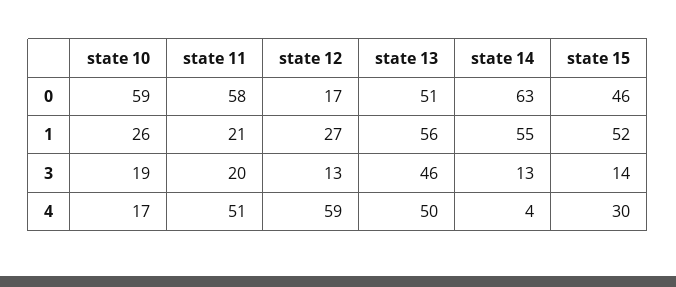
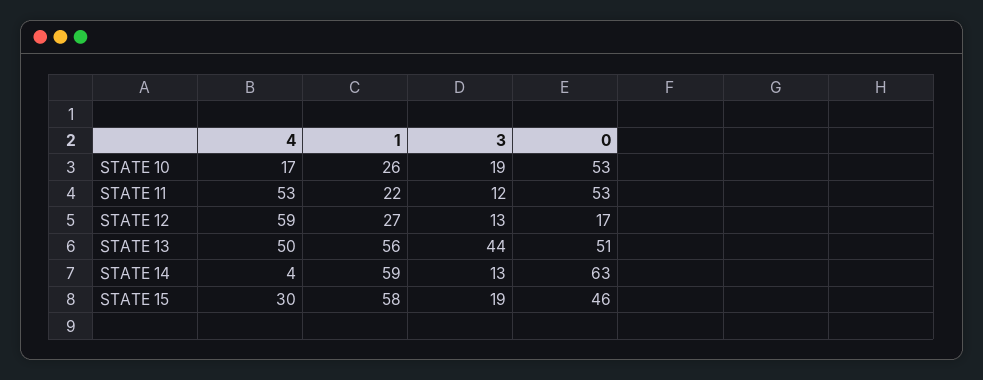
  {
    "state 10": {
-     "0": 59,
+     "0": 53,
      "1": 26,
      "3": 19,
      "4": 17
    },
    "state 11": {
-     "0": 58,
+     "0": 53,
-     "1": 21,
+     "1": 22,
-     "3": 20,
+     "3": 12,
-     "4": 51
+     "4": 53
    },
    "state 12": {
      "0": 17,
      "1": 27,
      "3": 13,
      "4": 59
    },
    "state 13": {
      "0": 51,
      "1": 56,
-     "3": 46,
+     "3": 44,
      "4": 50
    },
    "state 14": {
      "0": 63,
-     "1": 55,
+     "1": 59,
      "3": 13,
      "4": 4
    },
    "state 15": {
      "0": 46,
-     "1": 52,
+     "1": 58,
-     "3": 14,
+     "3": 19,
      "4": 30
    }
  }

